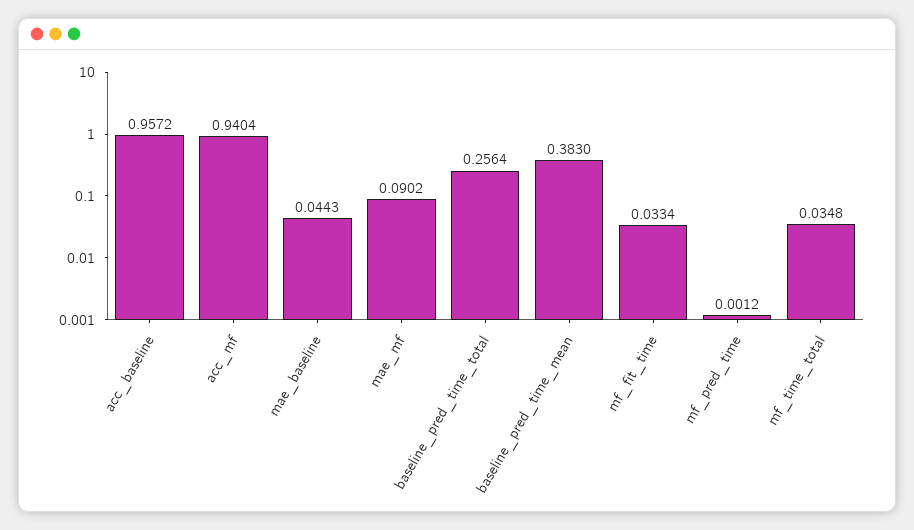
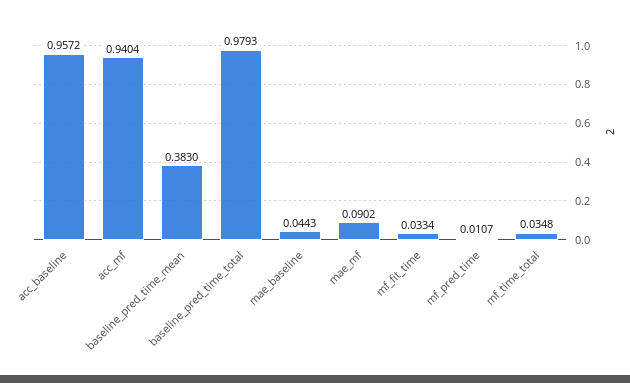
  {
    "acc_baseline": 0.9572,
    "acc_mf": 0.9404,
    "mae_baseline": 0.0443,
    "mae_mf": 0.0902,
-   "baseline_pred_time_total": 0.2564,
+   "baseline_pred_time_total": 0.9793,
    "baseline_pred_time_mean": 0.383,
    "mf_fit_time": 0.0334,
-   "mf_pred_time": 0.0012,
+   "mf_pred_time": 0.0107,
    "mf_time_total": 0.0348
  }

